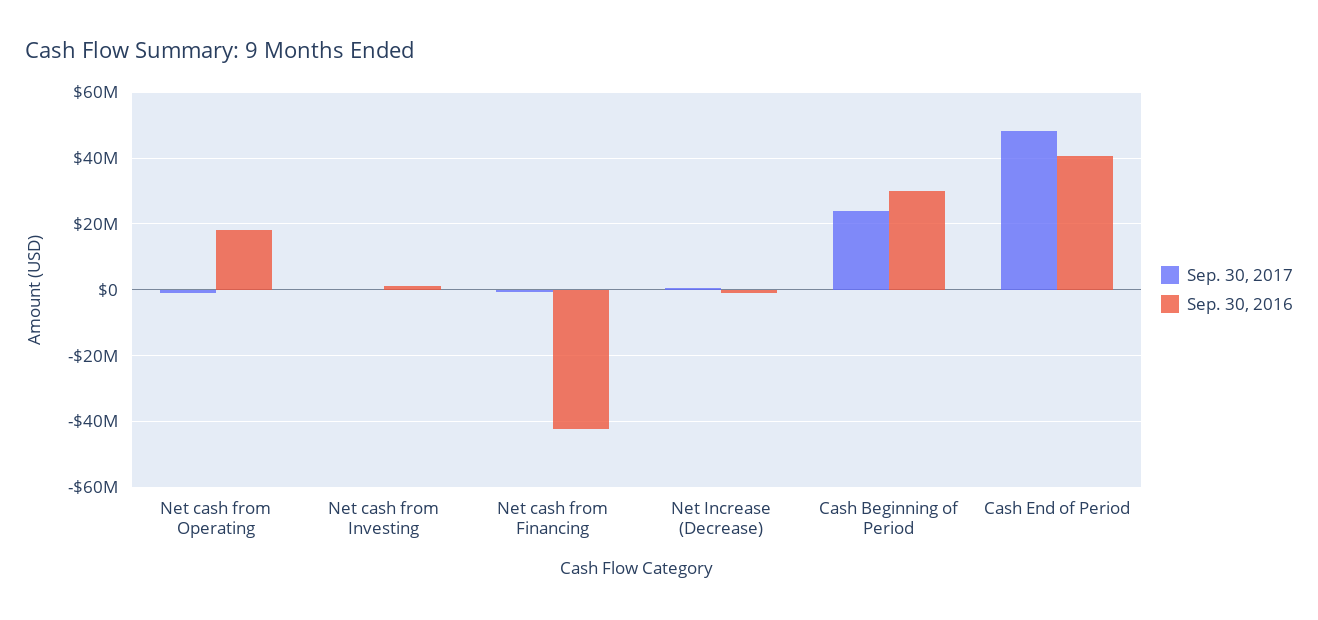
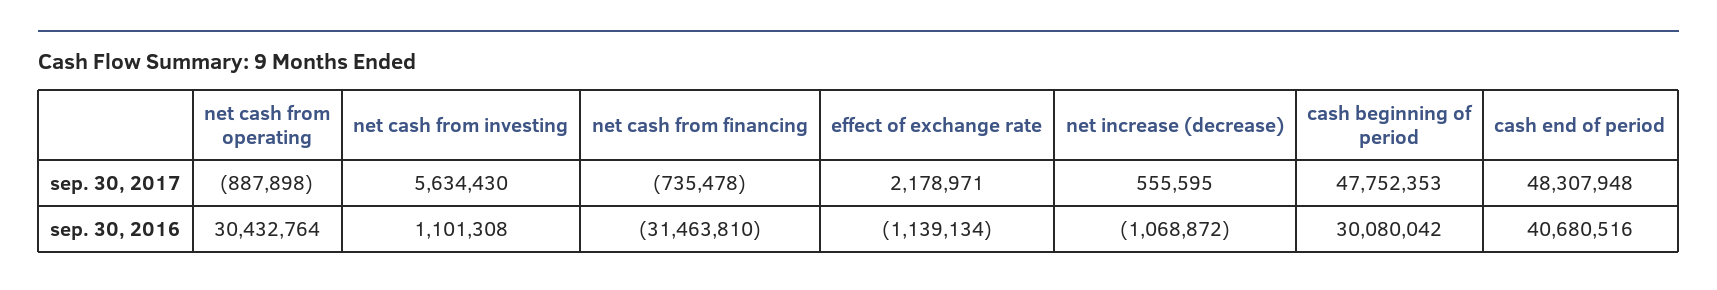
  {
    "Sep. 30, 2017": {
      "Net cash from Operating": -887898,
-     "Net cash from Investing": 0,
+     "Net cash from Investing": 5634430,
      "Net cash from Financing": -735478,
      "Net Increase (Decrease)": 555595,
-     "Cash Beginning of Period": 24000000,
+     "Cash Beginning of Period": 47752353,
-     "Cash End of Period": 48307948
+     "Cash End of Period": 48307948,
+     "effect of exchange rate": 2178971
    },
    "Sep. 30, 2016": {
-     "Net cash from Operating": 18000000,
+     "Net cash from Operating": 30432764,
      "Net cash from Investing": 1101308,
-     "Net cash from Financing": -42000000,
+     "Net cash from Financing": -31463810,
      "Net Increase (Decrease)": -1068872,
      "Cash Beginning of Period": 30080042,
-     "Cash End of Period": 40680516
+     "Cash End of Period": 40680516,
+     "effect of exchange rate": -1139134
    }
  }

